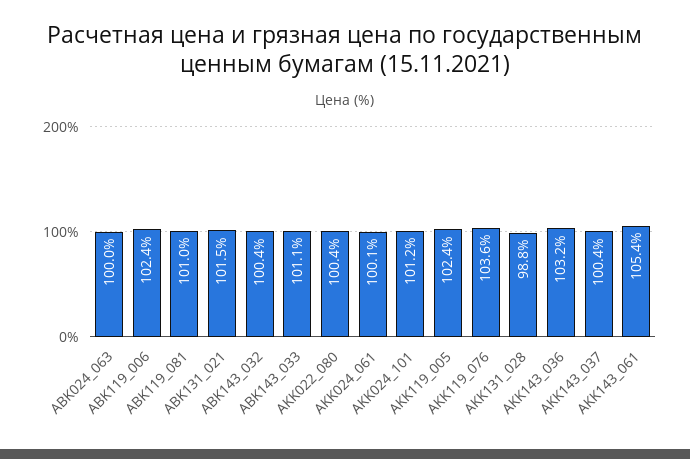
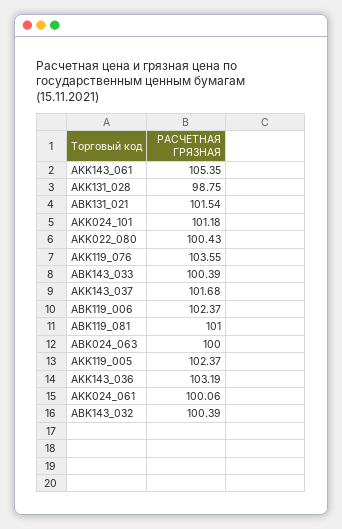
  {
    "ABK024_063": 100,
    "ABK119_006": 102.37,
    "ABK119_081": 101,
    "ABK131_021": 101.54,
    "ABK143_032": 100.39,
-   "ABK143_033": 101.1,
+   "ABK143_033": 100.39,
    "AKK022_080": 100.43,
    "AKK024_061": 100.06,
    "AKK024_101": 101.18,
    "AKK119_005": 102.37,
    "AKK119_076": 103.55,
    "AKK131_028": 98.75,
    "AKK143_036": 103.19,
-   "AKK143_037": 100.4,
+   "AKK143_037": 101.68,
    "AKK143_061": 105.35
  }

